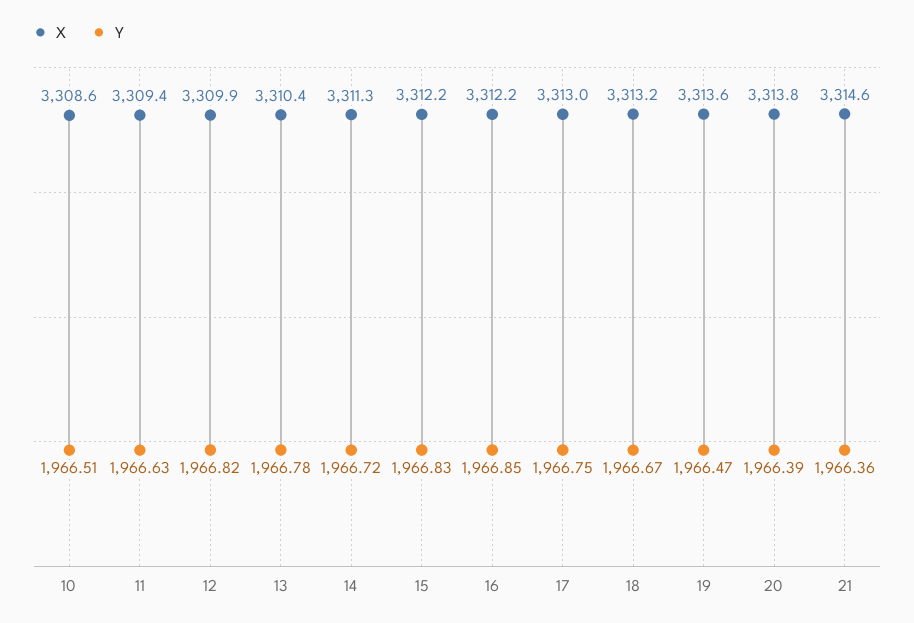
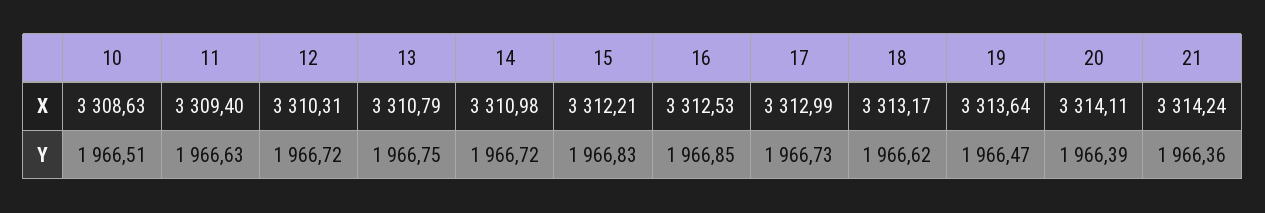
  {
    "X": {
      "10": 3308.63,
      "11": 3309.4,
-     "12": 3309.9,
+     "12": 3310.31,
-     "13": 3310.4,
+     "13": 3310.79,
-     "14": 3311.3,
+     "14": 3310.98,
      "15": 3312.21,
-     "16": 3312.2,
+     "16": 3312.53,
      "17": 3312.99,
      "18": 3313.17,
      "19": 3313.64,
-     "20": 3313.8,
+     "20": 3314.11,
-     "21": 3314.6
+     "21": 3314.24
    },
    "Y": {
      "10": 1966.51,
      "11": 1966.63,
-     "12": 1966.82,
+     "12": 1966.72,
-     "13": 1966.78,
+     "13": 1966.75,
      "14": 1966.72,
      "15": 1966.83,
      "16": 1966.85,
-     "17": 1966.75,
+     "17": 1966.73,
-     "18": 1966.67,
+     "18": 1966.62,
      "19": 1966.47,
      "20": 1966.39,
      "21": 1966.36
    }
  }

